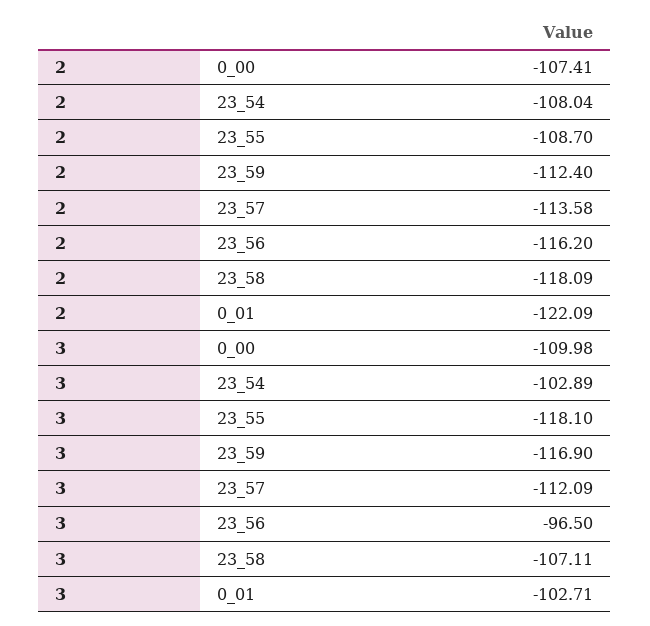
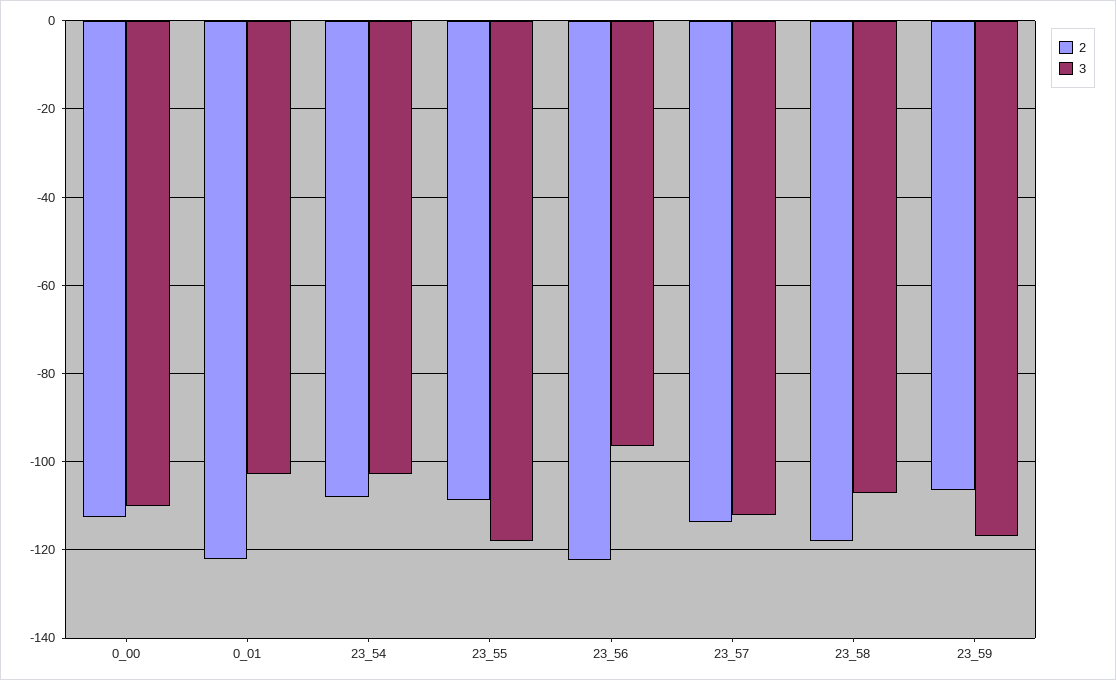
  {
    "2": {
-     "0_00": -107.41,
+     "0_00": -112,
      "23_54": -108.04,
      "23_55": -108.7,
-     "23_59": -112.4,
+     "23_59": -106,
      "23_57": -113.58,
-     "23_56": -116.2,
+     "23_56": -122,
      "23_58": -118.09,
      "0_01": -122.09
    },
    "3": {
      "0_00": -109.98,
      "23_54": -102.89,
      "23_55": -118.1,
      "23_59": -116.9,
      "23_57": -112.09,
      "23_56": -96.5,
      "23_58": -107.11,
      "0_01": -102.71
    }
  }

